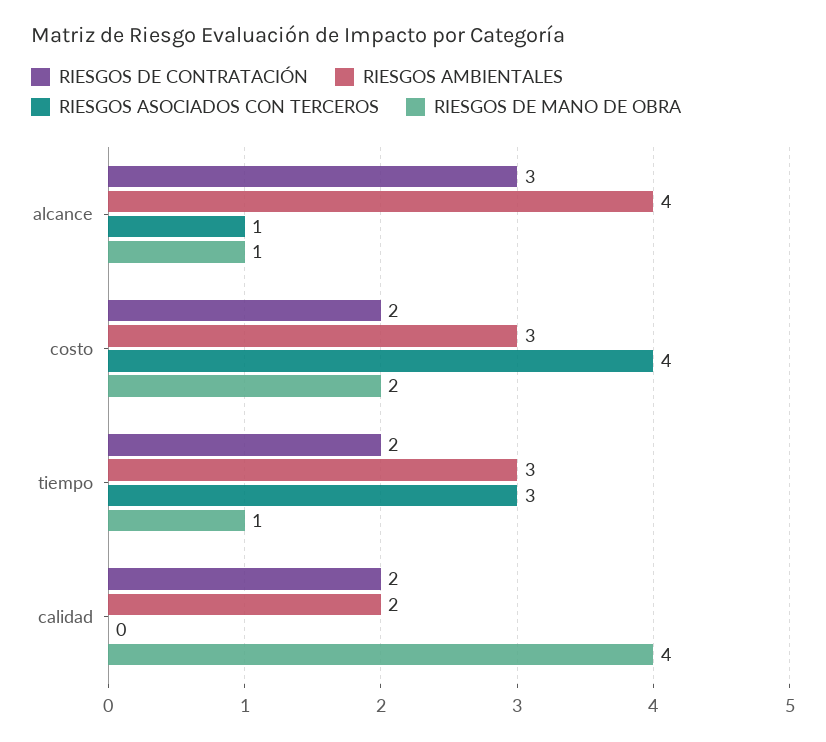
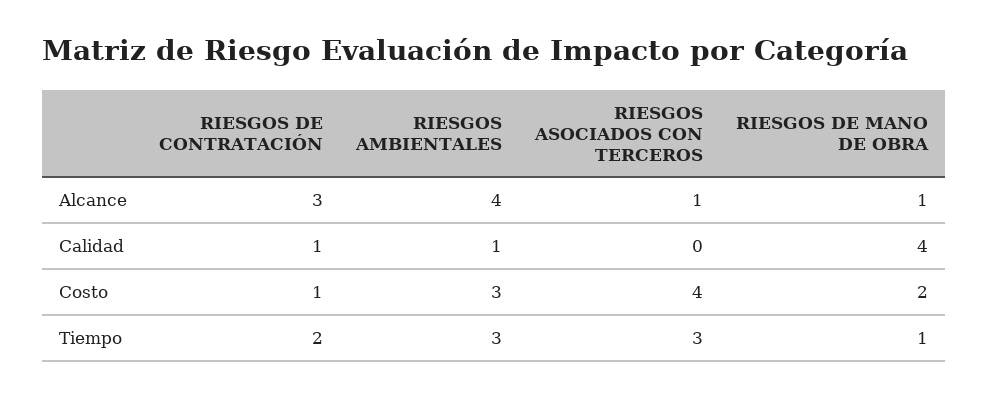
  {
    "RIESGOS DE CONTRATACIÓN": {
      "alcance": 3,
-     "costo": 2,
+     "costo": 1,
      "tiempo": 2,
-     "calidad": 2
+     "calidad": 1
    },
    "RIESGOS AMBIENTALES": {
      "alcance": 4,
      "costo": 3,
      "tiempo": 3,
-     "calidad": 2
+     "calidad": 1
    },
    "RIESGOS ASOCIADOS CON TERCEROS": {
      "alcance": 1,
      "costo": 4,
      "tiempo": 3,
      "calidad": 0
    },
    "RIESGOS DE MANO DE OBRA": {
      "alcance": 1,
      "costo": 2,
      "tiempo": 1,
      "calidad": 4
    }
  }

